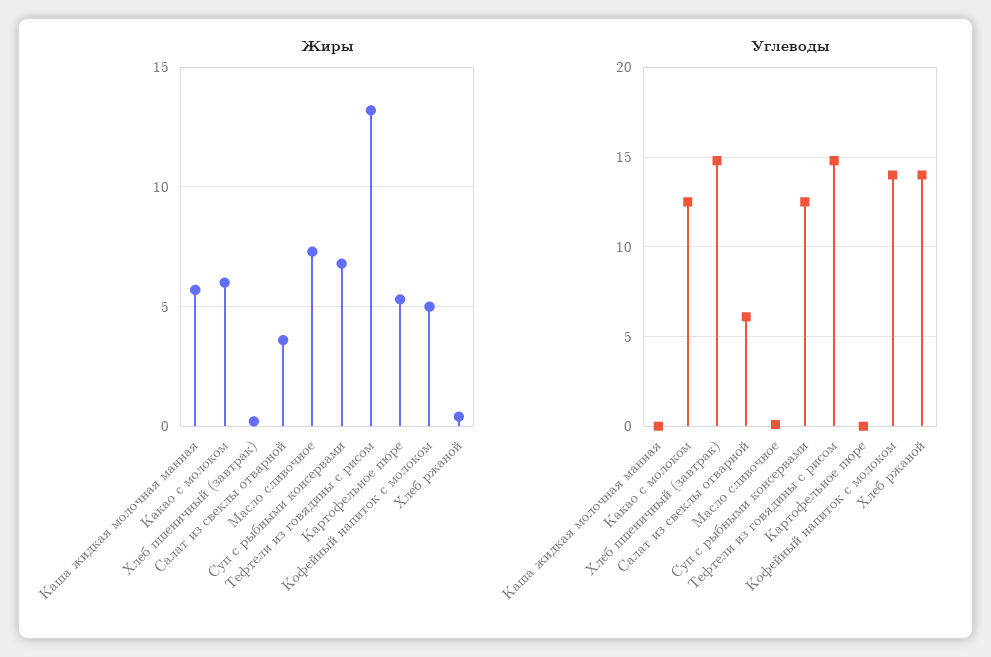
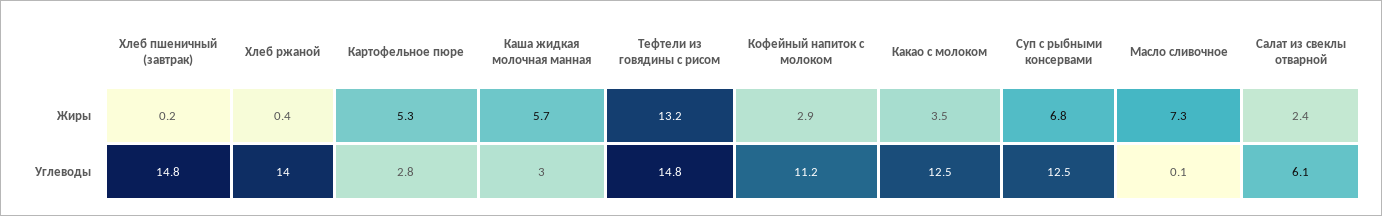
  {
    "Жиры": {
      "Каша жидкая молочная манная": 5.7,
-     "Какао с молоком": 6,
+     "Какао с молоком": 3.5,
      "Хлеб пшеничный (завтрак)": 0.2,
-     "Салат из свеклы отварной": 3.5,
+     "Салат из свеклы отварной": 2.4,
      "Масло сливочное": 7.3,
      "Суп с рыбными консервами": 6.8,
      "Тефтели из говядины с рисом": 13.2,
      "Картофельное пюре": 5.3,
-     "Кофейный напиток с молоком": 5,
+     "Кофейный напиток с молоком": 2.9,
      "Хлеб ржаной": 0.4
    },
    "Углеводы": {
-     "Каша жидкая молочная манная": 0,
+     "Каша жидкая молочная манная": 3,
      "Какао с молоком": 12.5,
      "Хлеб пшеничный (завтрак)": 14.8,
      "Салат из свеклы отварной": 6.1,
      "Масло сливочное": 0.1,
      "Суп с рыбными консервами": 12.5,
      "Тефтели из говядины с рисом": 14.8,
-     "Картофельное пюре": 0,
+     "Картофельное пюре": 2.8,
-     "Кофейный напиток с молоком": 14,
+     "Кофейный напиток с молоком": 11.2,
      "Хлеб ржаной": 14
    }
  }

